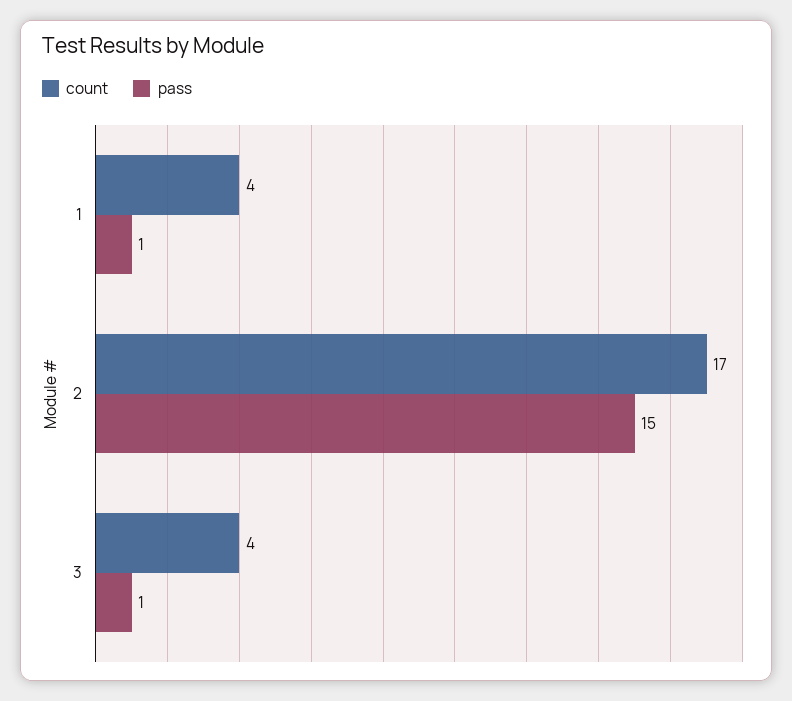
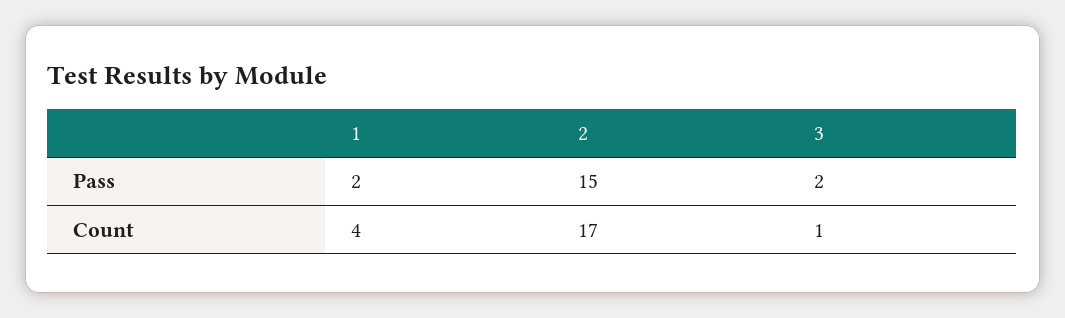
  {
    "count": {
      "1": 4,
      "2": 17,
-     "3": 4
+     "3": 1
    },
    "pass": {
-     "1": 1,
+     "1": 2,
      "2": 15,
-     "3": 1
+     "3": 2
    }
  }

